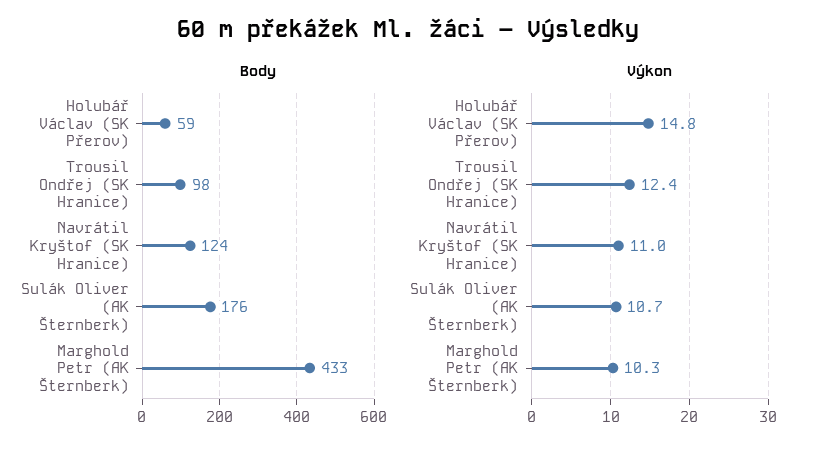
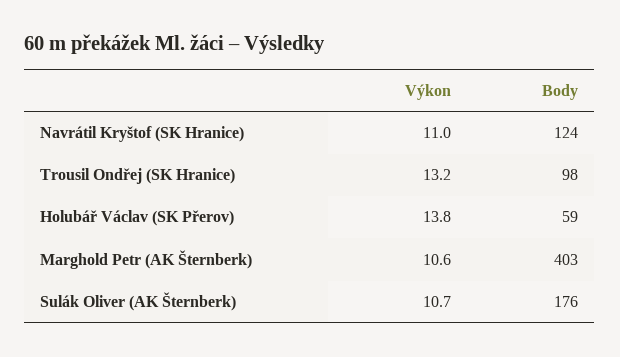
  {
    "Body": {
      "Holubář Václav (SK Přerov)": 59,
      "Trousil Ondřej (SK Hranice)": 98,
      "Navrátil Kryštof (SK Hranice)": 124,
      "Sulák Oliver (AK Šternberk)": 176,
-     "Marghold Petr (AK Šternberk)": 433
+     "Marghold Petr (AK Šternberk)": 403
    },
    "Výkon": {
-     "Holubář Václav (SK Přerov)": 14.8,
+     "Holubář Václav (SK Přerov)": 13.8,
-     "Trousil Ondřej (SK Hranice)": 12.4,
+     "Trousil Ondřej (SK Hranice)": 13.2,
      "Navrátil Kryštof (SK Hranice)": 11,
      "Sulák Oliver (AK Šternberk)": 10.7,
-     "Marghold Petr (AK Šternberk)": 10.3
+     "Marghold Petr (AK Šternberk)": 10.6
    }
  }

